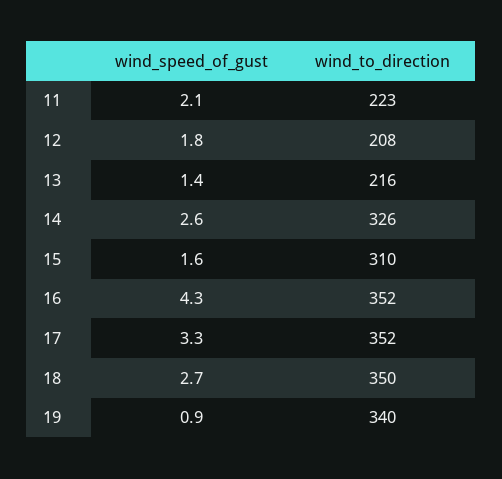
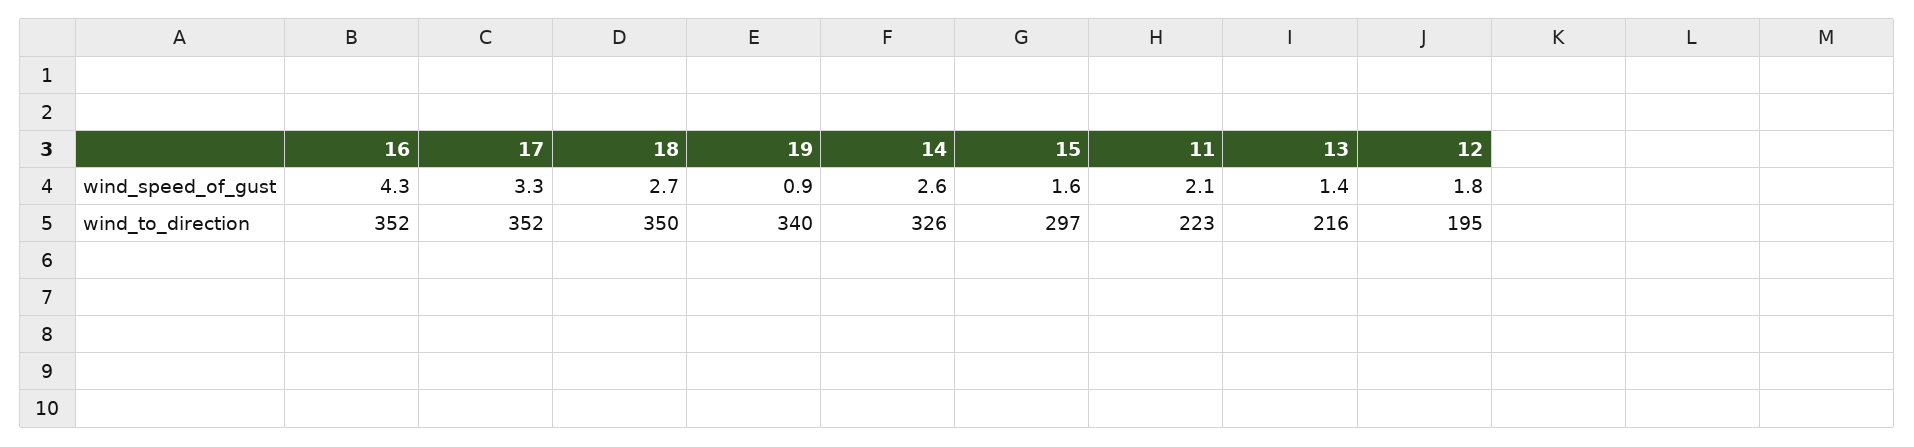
  {
    "wind_speed_of_gust": {
      "11": 2.1,
      "12": 1.8,
      "13": 1.4,
      "14": 2.6,
      "15": 1.6,
      "16": 4.3,
      "17": 3.3,
      "18": 2.7,
      "19": 0.9
    },
    "wind_to_direction": {
      "11": 223,
-     "12": 208,
+     "12": 195,
      "13": 216,
      "14": 326,
-     "15": 310,
+     "15": 297,
      "16": 352,
      "17": 352,
      "18": 350,
      "19": 340
    }
  }

